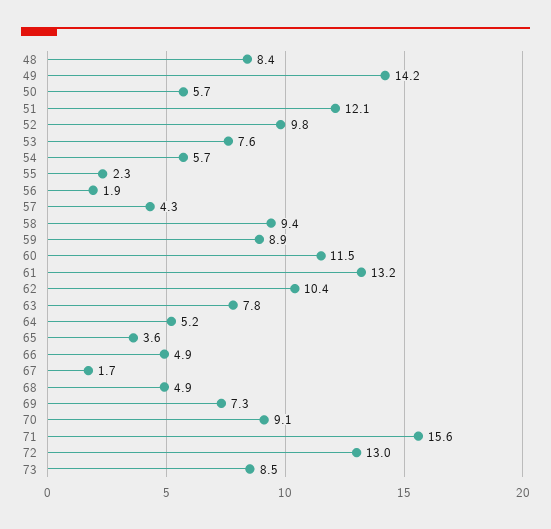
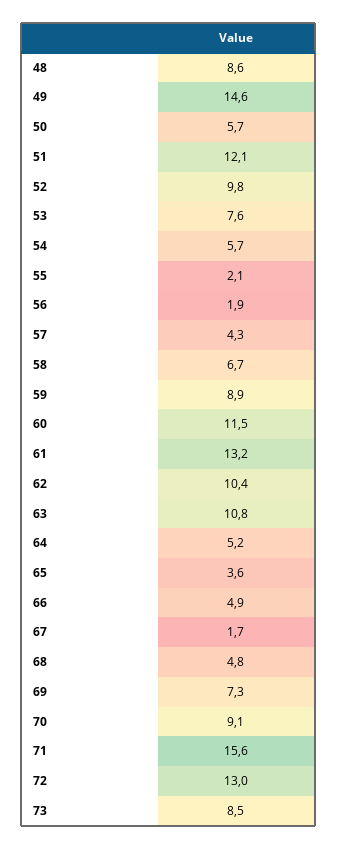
  {
-   "48": 8.4,
+   "48": 8.6,
-   "49": 14.2,
+   "49": 14.6,
    "50": 5.7,
    "51": 12.1,
    "52": 9.8,
    "53": 7.6,
    "54": 5.7,
-   "55": 2.3,
+   "55": 2.1,
    "56": 1.9,
    "57": 4.3,
-   "58": 9.4,
+   "58": 6.7,
    "59": 8.9,
    "60": 11.5,
    "61": 13.2,
    "62": 10.4,
-   "63": 7.8,
+   "63": 10.8,
    "64": 5.2,
    "65": 3.6,
    "66": 4.9,
    "67": 1.7,
-   "68": 4.9,
+   "68": 4.8,
    "69": 7.3,
    "70": 9.1,
    "71": 15.6,
    "72": 13,
    "73": 8.5
  }

